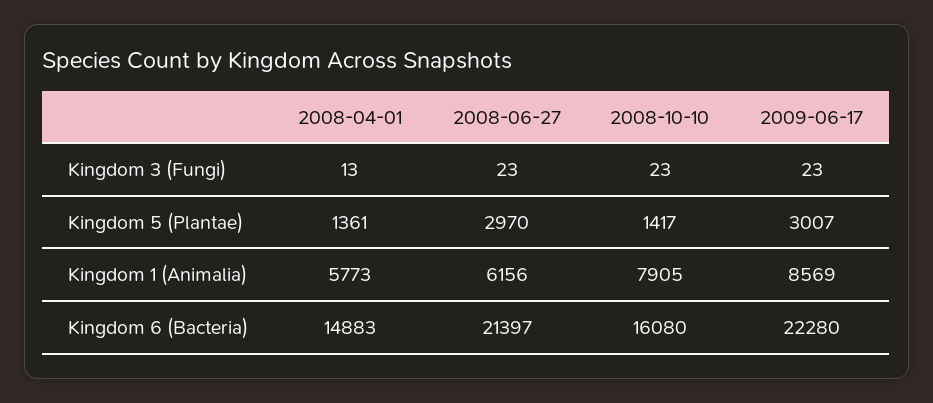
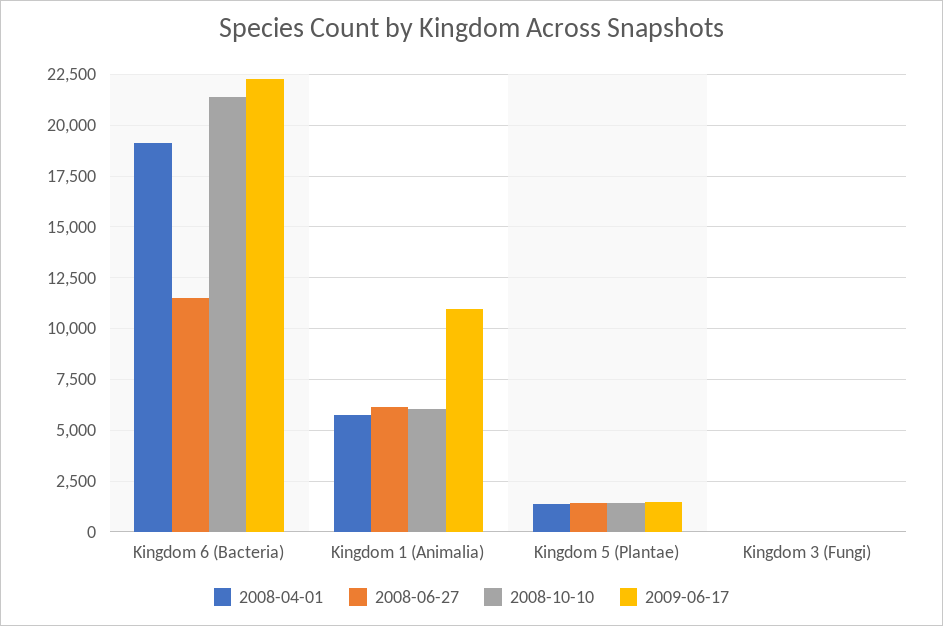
  {
    "2008-04-01": {
      "Kingdom 3 (Fungi)": 13,
      "Kingdom 5 (Plantae)": 1361,
      "Kingdom 1 (Animalia)": 5773,
-     "Kingdom 6 (Bacteria)": 14883
+     "Kingdom 6 (Bacteria)": 19000
    },
    "2008-06-27": {
      "Kingdom 3 (Fungi)": 23,
-     "Kingdom 5 (Plantae)": 2970,
+     "Kingdom 5 (Plantae)": 1500,
      "Kingdom 1 (Animalia)": 6156,
-     "Kingdom 6 (Bacteria)": 21397
+     "Kingdom 6 (Bacteria)": 11500
    },
    "2008-10-10": {
      "Kingdom 3 (Fungi)": 23,
      "Kingdom 5 (Plantae)": 1417,
-     "Kingdom 1 (Animalia)": 7905,
+     "Kingdom 1 (Animalia)": 6000,
-     "Kingdom 6 (Bacteria)": 16080
+     "Kingdom 6 (Bacteria)": 21500
    },
    "2009-06-17": {
      "Kingdom 3 (Fungi)": 23,
-     "Kingdom 5 (Plantae)": 3007,
+     "Kingdom 5 (Plantae)": 1500,
-     "Kingdom 1 (Animalia)": 8569,
+     "Kingdom 1 (Animalia)": 11000,
      "Kingdom 6 (Bacteria)": 22280
    }
  }

